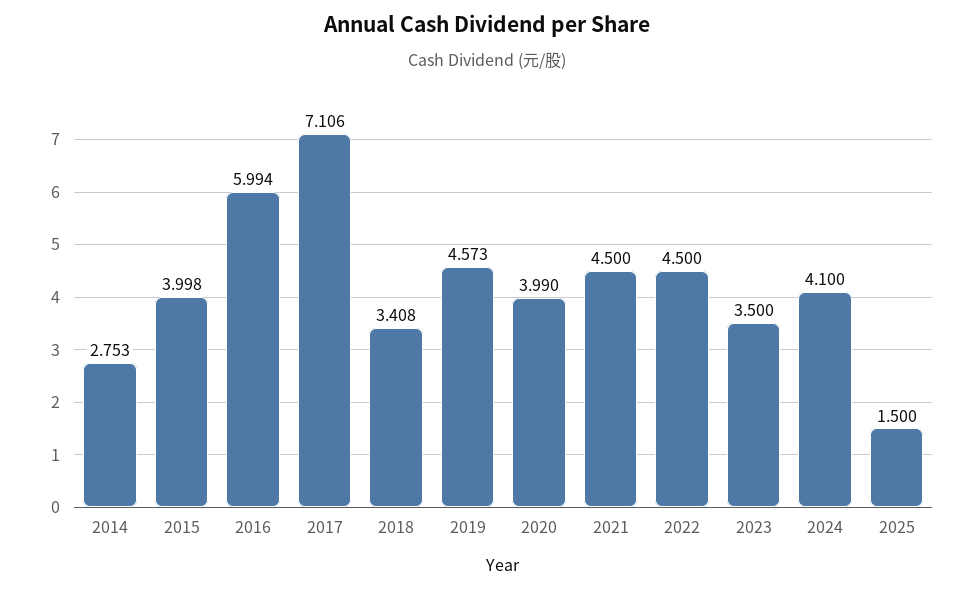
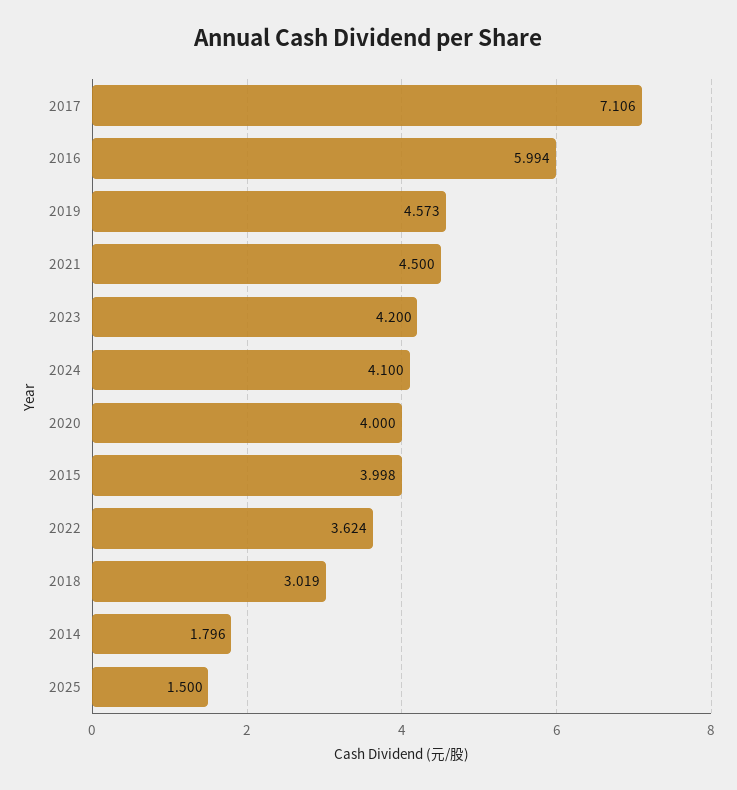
  {
-   "2014": 2.753,
+   "2014": 1.796,
    "2015": 3.998,
    "2016": 5.994,
    "2017": 7.106,
-   "2018": 3.408,
+   "2018": 3.019,
    "2019": 4.573,
-   "2020": 3.99,
+   "2020": 4,
    "2021": 4.5,
-   "2022": 4.5,
+   "2022": 3.624,
-   "2023": 3.5,
+   "2023": 4.2,
    "2024": 4.1,
    "2025": 1.5
  }

